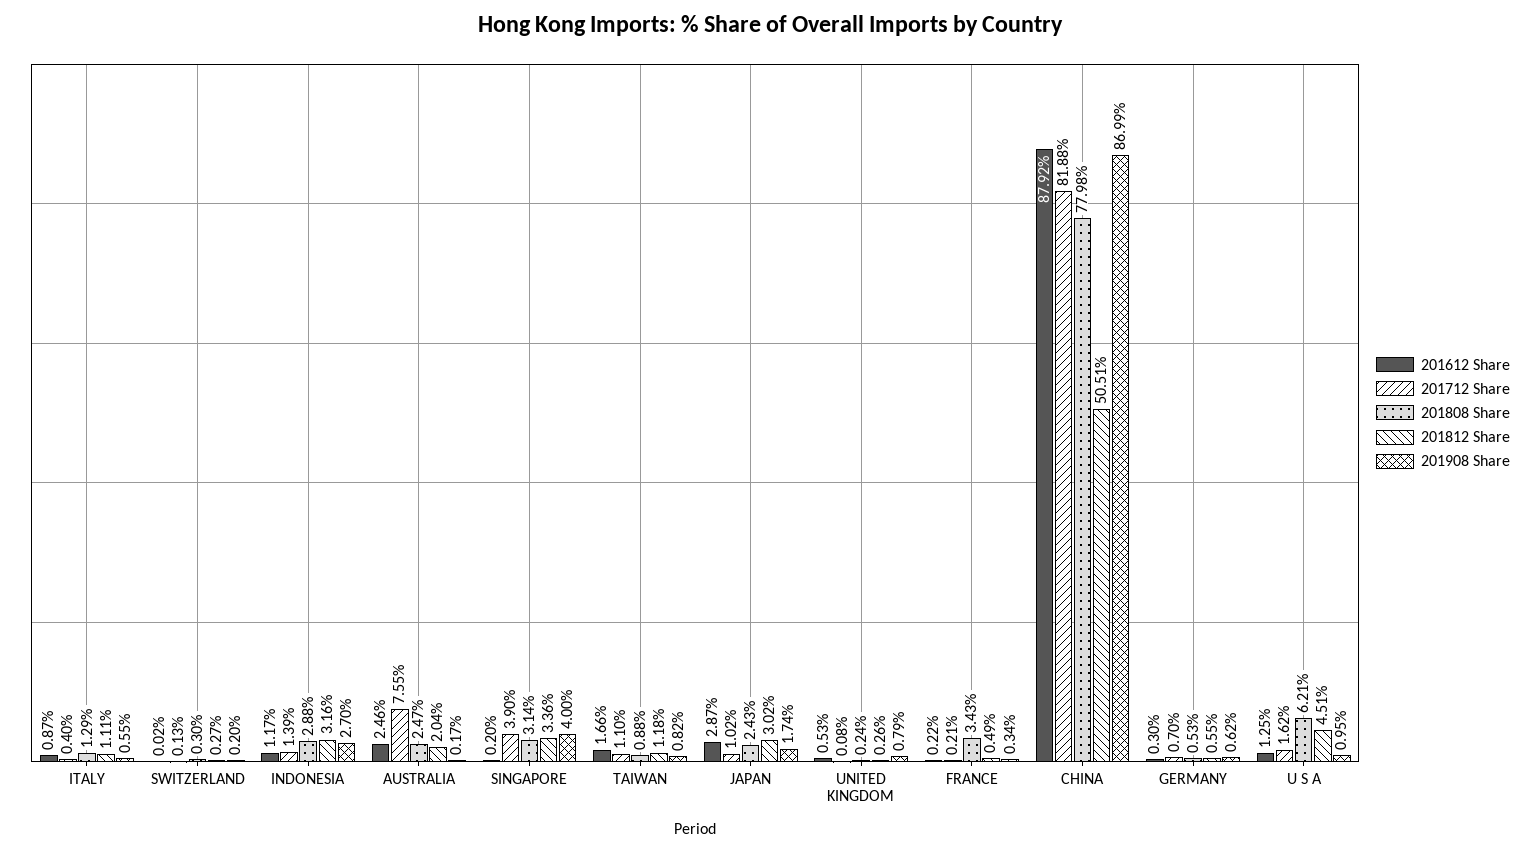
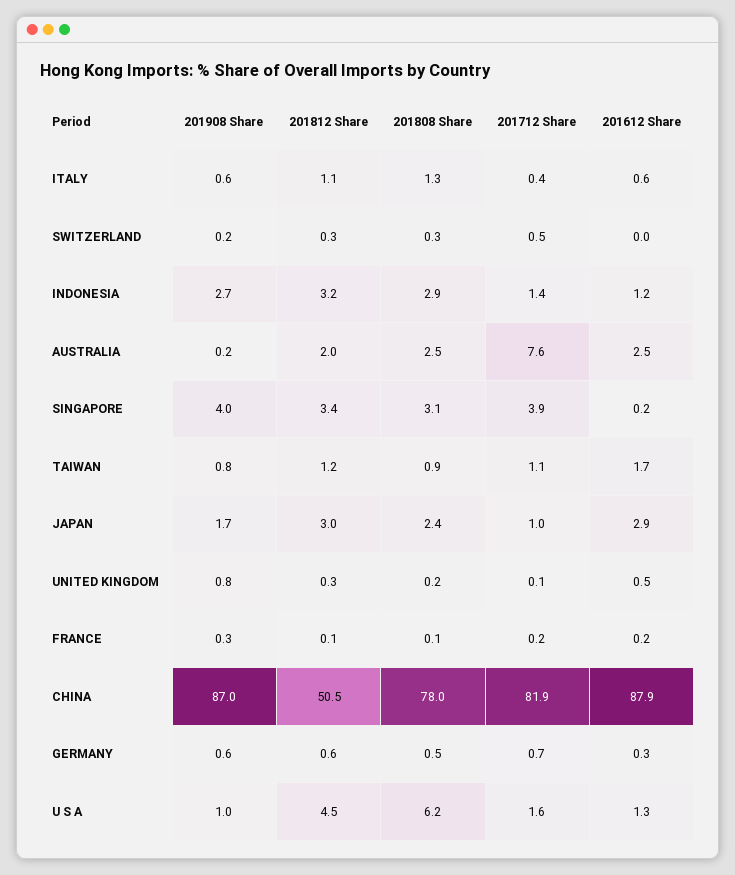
  {
    "201612 Share": {
-     "ITALY": 0.87,
+     "ITALY": 0.6,
      "SWITZERLAND": 0.02,
      "INDONESIA": 1.17,
      "AUSTRALIA": 2.46,
      "SINGAPORE": 0.2,
      "TAIWAN": 1.66,
      "JAPAN": 2.87,
      "UNITED KINGDOM": 0.53,
      "FRANCE": 0.22,
      "CHINA": 87.92,
      "GERMANY": 0.3,
      "U S A": 1.25
    },
    "201712 Share": {
      "ITALY": 0.4,
-     "SWITZERLAND": 0.13,
+     "SWITZERLAND": 0.5,
      "INDONESIA": 1.39,
      "AUSTRALIA": 7.55,
      "SINGAPORE": 3.9,
      "TAIWAN": 1.1,
      "JAPAN": 1.02,
      "UNITED KINGDOM": 0.08,
      "FRANCE": 0.21,
      "CHINA": 81.88,
      "GERMANY": 0.7,
      "U S A": 1.62
    },
    "201808 Share": {
      "ITALY": 1.29,
      "SWITZERLAND": 0.3,
      "INDONESIA": 2.88,
      "AUSTRALIA": 2.47,
      "SINGAPORE": 3.14,
      "TAIWAN": 0.88,
      "JAPAN": 2.43,
      "UNITED KINGDOM": 0.24,
-     "FRANCE": 3.43,
+     "FRANCE": 0.1,
      "CHINA": 77.98,
      "GERMANY": 0.53,
      "U S A": 6.21
    },
    "201812 Share": {
      "ITALY": 1.11,
      "SWITZERLAND": 0.27,
      "INDONESIA": 3.16,
      "AUSTRALIA": 2.04,
      "SINGAPORE": 3.36,
      "TAIWAN": 1.18,
      "JAPAN": 3.02,
      "UNITED KINGDOM": 0.26,
-     "FRANCE": 0.49,
+     "FRANCE": 0.1,
      "CHINA": 50.51,
      "GERMANY": 0.55,
      "U S A": 4.51
    },
    "201908 Share": {
      "ITALY": 0.55,
      "SWITZERLAND": 0.2,
      "INDONESIA": 2.7,
      "AUSTRALIA": 0.17,
      "SINGAPORE": 4,
      "TAIWAN": 0.82,
      "JAPAN": 1.74,
      "UNITED KINGDOM": 0.79,
      "FRANCE": 0.34,
      "CHINA": 86.99,
      "GERMANY": 0.62,
      "U S A": 0.95
    }
  }

